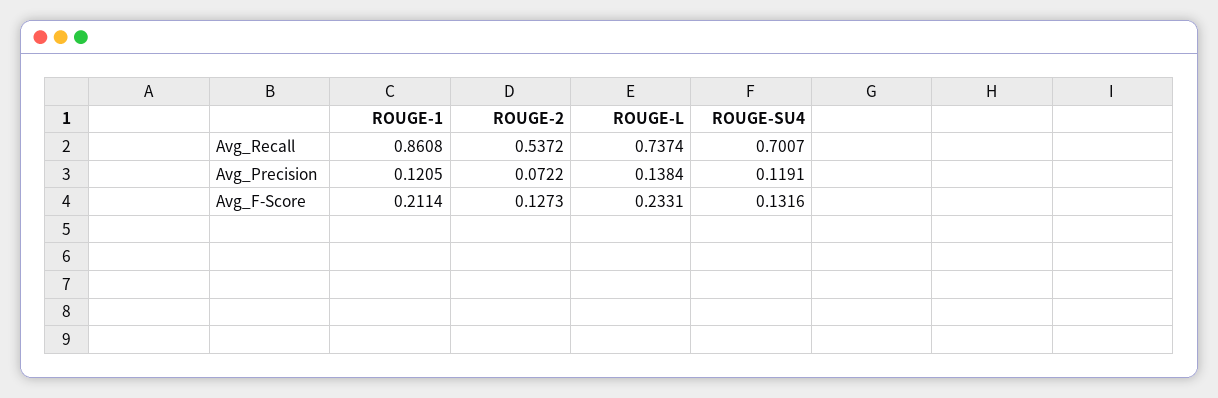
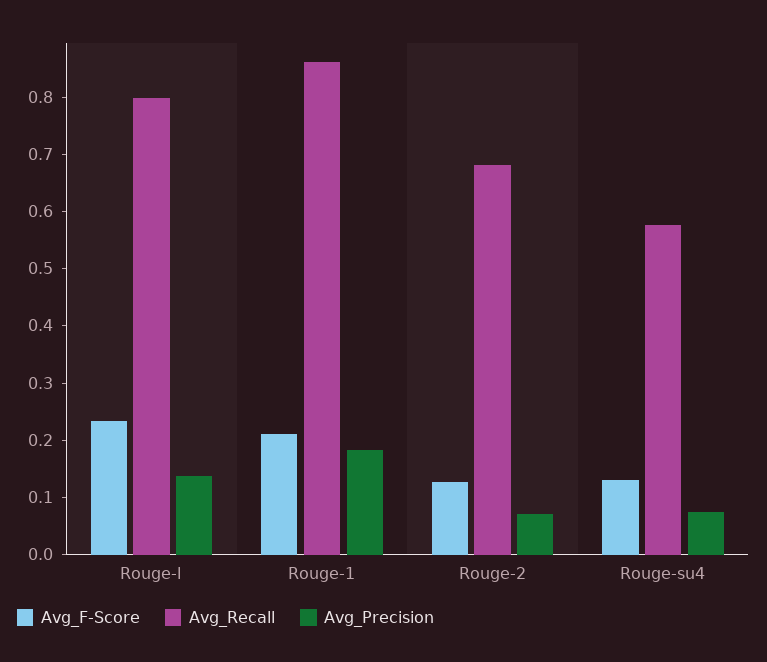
  {
    "Avg_Recall": {
      "ROUGE-1": 0.8608,
-     "ROUGE-2": 0.5372,
+     "ROUGE-2": 0.68,
-     "ROUGE-L": 0.7374,
+     "ROUGE-L": 0.8,
-     "ROUGE-SU4": 0.7007
+     "ROUGE-SU4": 0.58
    },
    "Avg_Precision": {
-     "ROUGE-1": 0.1205,
+     "ROUGE-1": 0.18,
      "ROUGE-2": 0.0722,
      "ROUGE-L": 0.1384,
-     "ROUGE-SU4": 0.1191
+     "ROUGE-SU4": 0.08
    },
    "Avg_F-Score": {
      "ROUGE-1": 0.2114,
      "ROUGE-2": 0.1273,
      "ROUGE-L": 0.2331,
      "ROUGE-SU4": 0.1316
    }
  }

